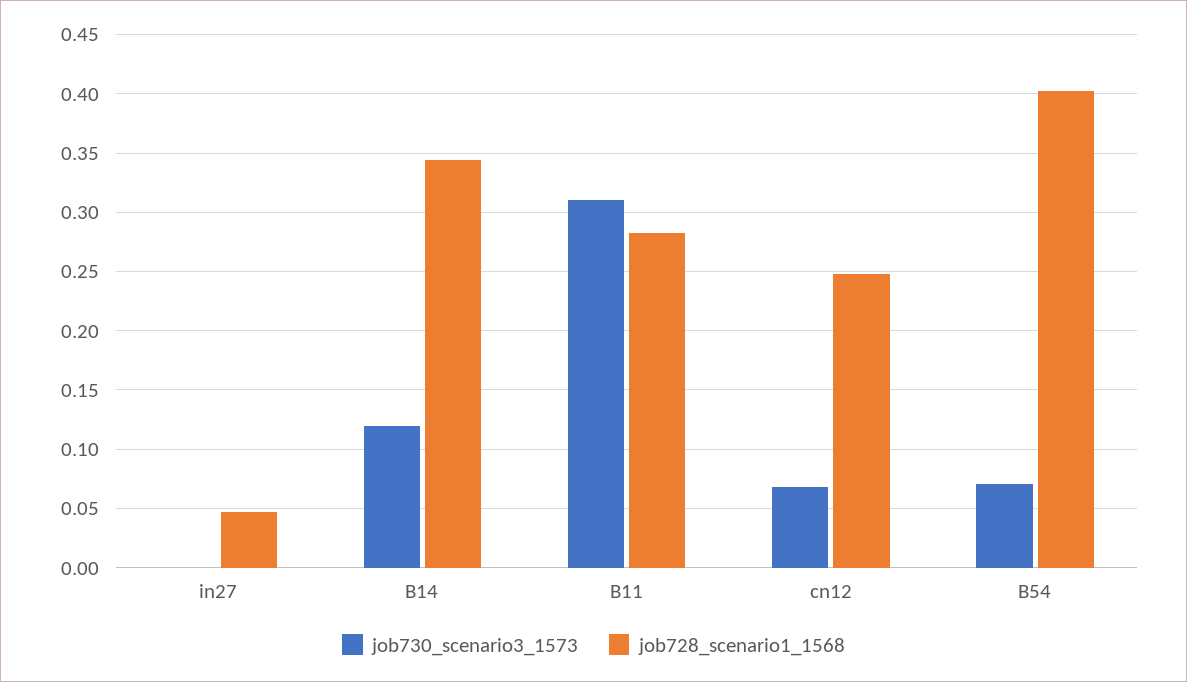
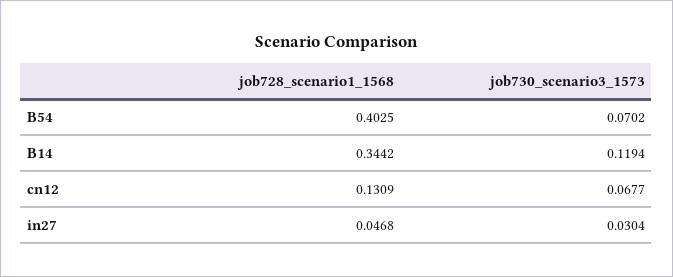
  {
    "job730_scenario3_1573": {
-     "in27": 0,
+     "in27": 0.0304,
      "B14": 0.1194,
-     "B11": 0.31,
      "cn12": 0.0677,
      "B54": 0.0702
    },
    "job728_scenario1_1568": {
      "in27": 0.0468,
      "B14": 0.3442,
-     "B11": 0.28,
-     "cn12": 0.25,
+     "cn12": 0.1309,
      "B54": 0.4025
    }
  }

